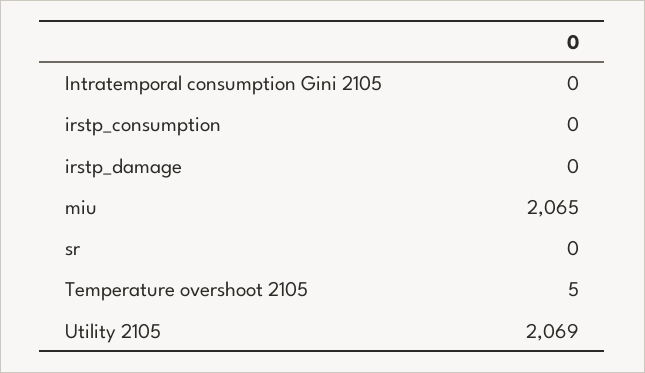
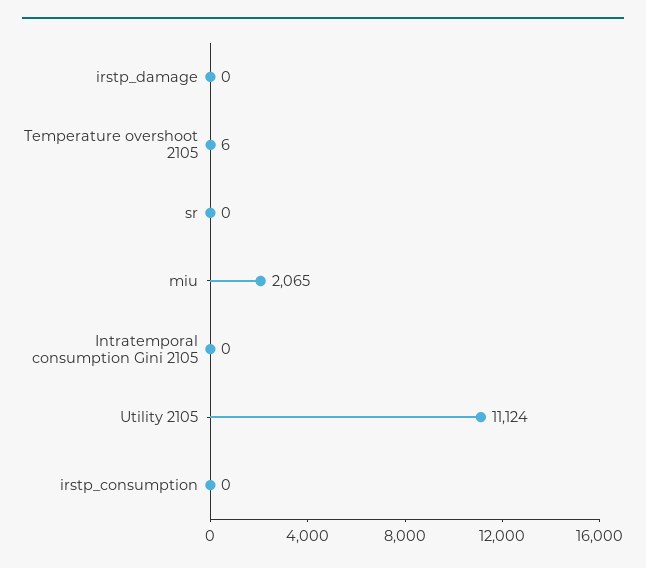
  {
    "Intratemporal consumption Gini 2105": 0,
    "irstp_consumption": 0,
    "irstp_damage": 0,
    "miu": 2065,
    "sr": 0,
-   "Temperature overshoot 2105": 5,
+   "Temperature overshoot 2105": 6,
-   "Utility 2105": 2069
+   "Utility 2105": 11124
  }

